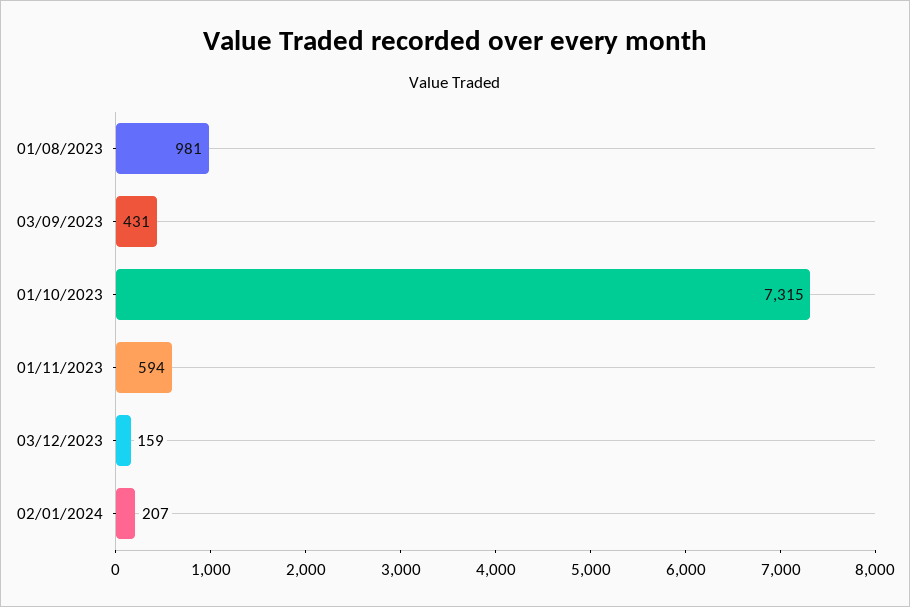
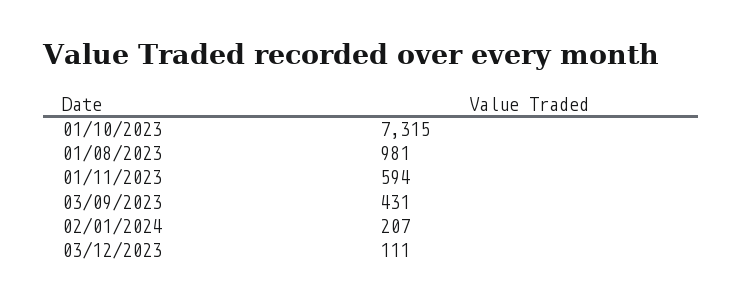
  {
    "01/08/2023": 981,
    "03/09/2023": 431,
    "01/10/2023": 7315,
    "01/11/2023": 594,
-   "03/12/2023": 159,
+   "03/12/2023": 111,
    "02/01/2024": 207
  }

